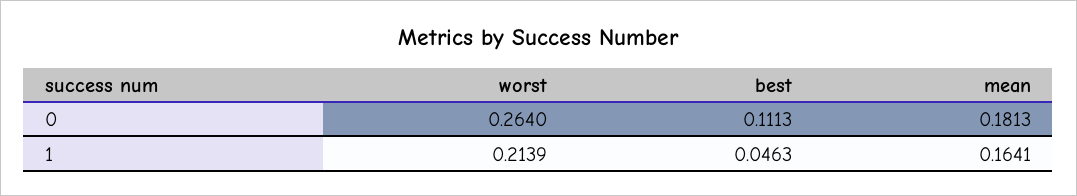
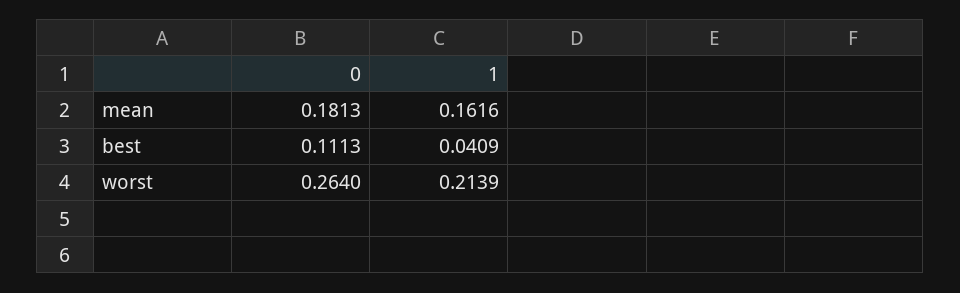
  {
    "worst": {
      "0": 0.264,
      "1": 0.2139
    },
    "best": {
      "0": 0.1113,
-     "1": 0.0463
+     "1": 0.0409
    },
    "mean": {
      "0": 0.1813,
-     "1": 0.1641
+     "1": 0.1616
    }
  }

